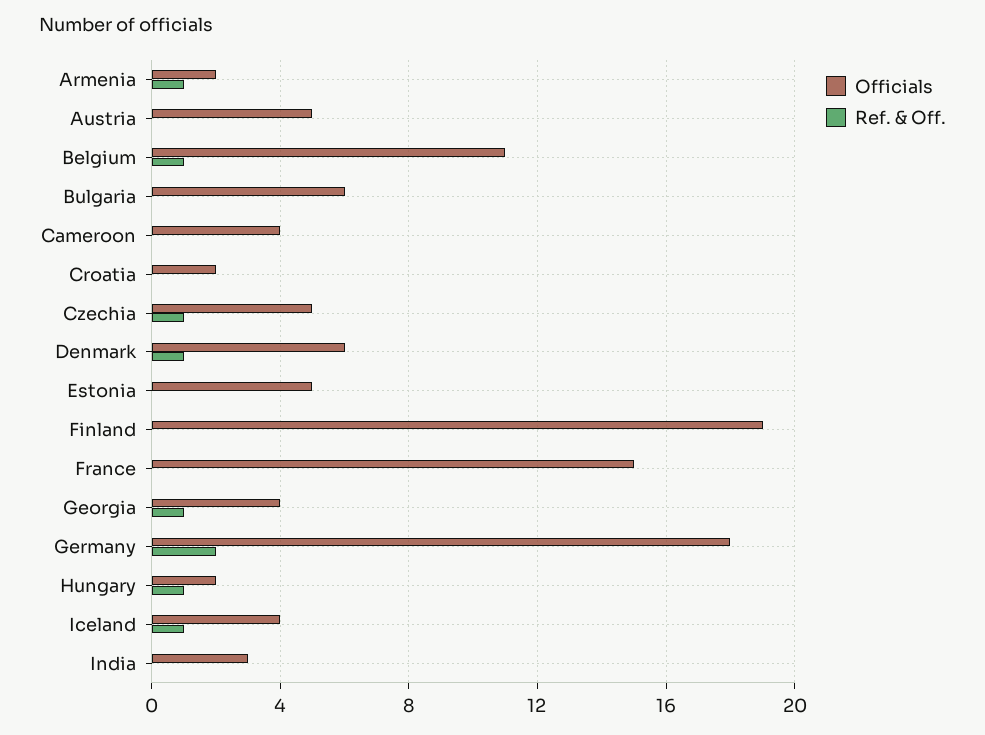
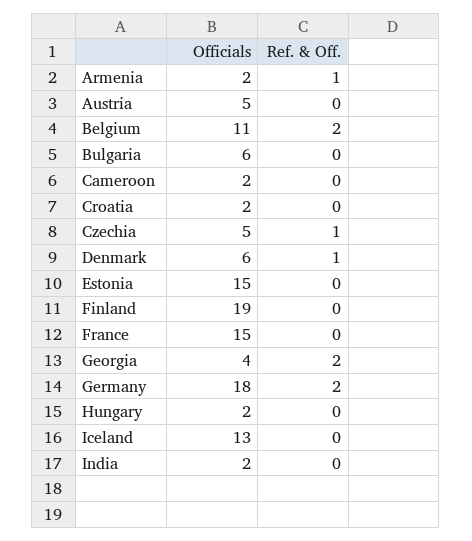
  {
    "Officials": {
      "Armenia": 2,
      "Austria": 5,
      "Belgium": 11,
      "Bulgaria": 6,
-     "Cameroon": 4,
+     "Cameroon": 2,
      "Croatia": 2,
      "Czechia": 5,
      "Denmark": 6,
-     "Estonia": 5,
+     "Estonia": 15,
      "Finland": 19,
      "France": 15,
      "Georgia": 4,
      "Germany": 18,
      "Hungary": 2,
-     "Iceland": 4,
+     "Iceland": 13,
-     "India": 3
+     "India": 2
    },
    "Ref. & Off.": {
      "Armenia": 1,
      "Austria": 0,
-     "Belgium": 1,
+     "Belgium": 2,
      "Bulgaria": 0,
      "Cameroon": 0,
      "Croatia": 0,
      "Czechia": 1,
      "Denmark": 1,
      "Estonia": 0,
      "Finland": 0,
      "France": 0,
-     "Georgia": 1,
+     "Georgia": 2,
      "Germany": 2,
-     "Hungary": 1,
+     "Hungary": 0,
-     "Iceland": 1,
+     "Iceland": 0,
      "India": 0
    }
  }

